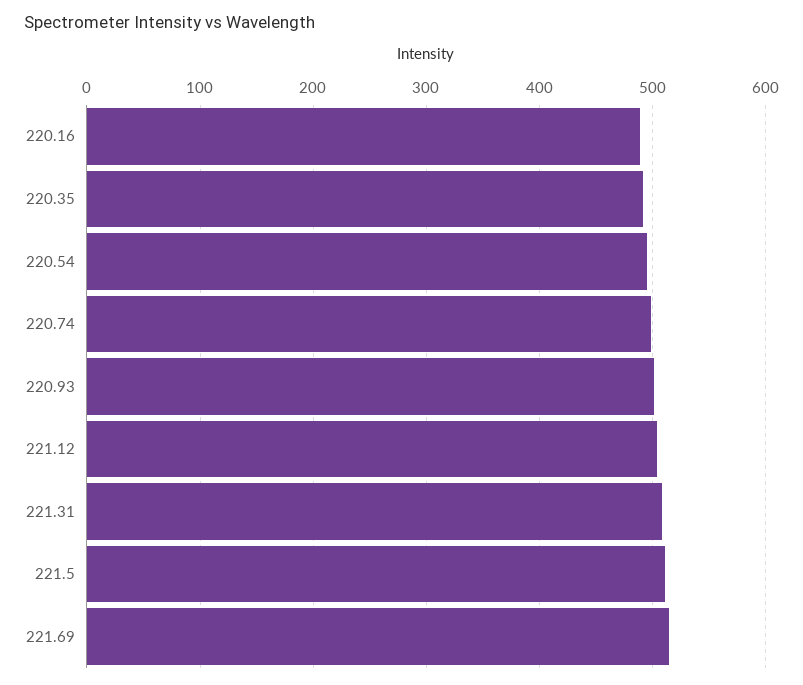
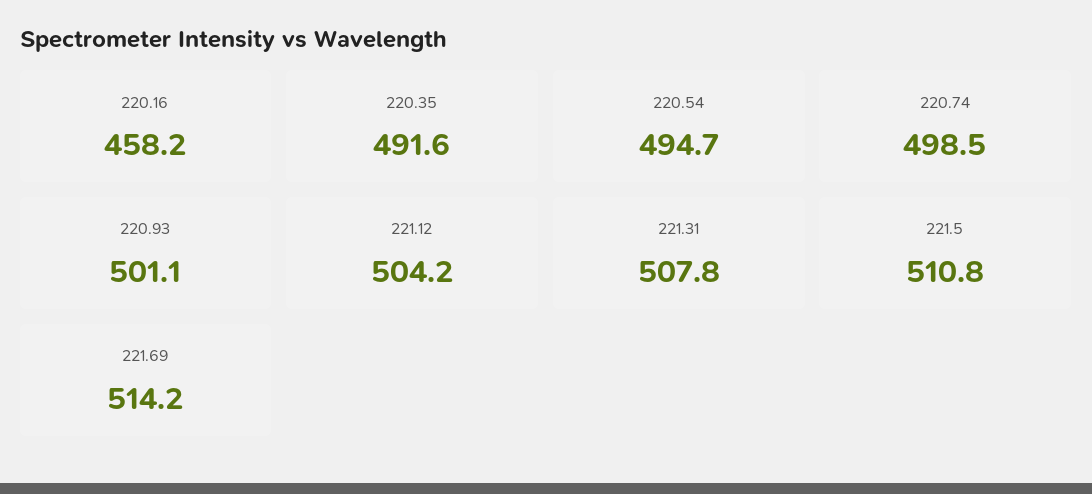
  {
-   "220.16": 490,
+   "220.16": 458.2,
    "220.35": 491.6,
    "220.54": 494.7,
    "220.74": 498.5,
    "220.93": 501.1,
    "221.12": 504.2,
    "221.31": 507.8,
    "221.5": 510.8,
    "221.69": 514.2
  }

